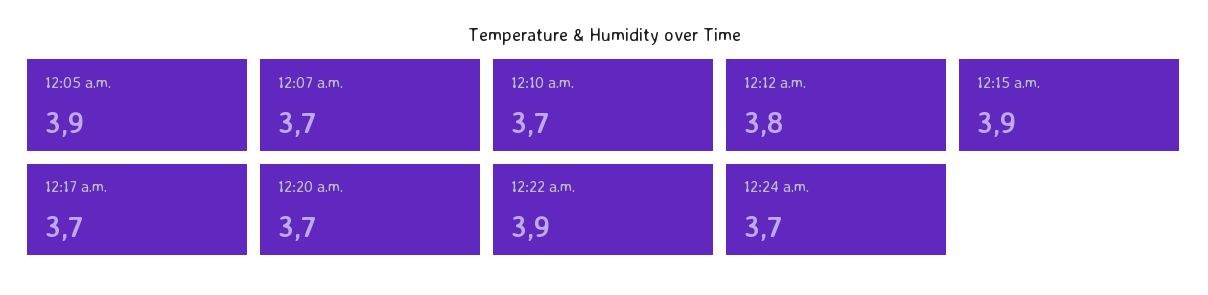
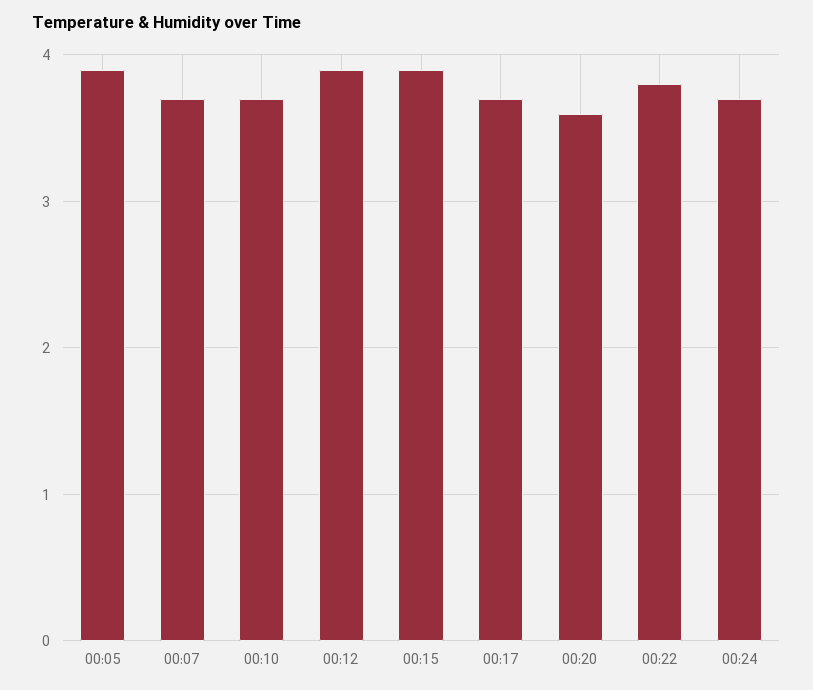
  {
    "12:05 a.m.": 3.9,
    "12:07 a.m.": 3.7,
    "12:10 a.m.": 3.7,
-   "12:12 a.m.": 3.8,
+   "12:12 a.m.": 3.9,
    "12:15 a.m.": 3.9,
    "12:17 a.m.": 3.7,
-   "12:20 a.m.": 3.7,
+   "12:20 a.m.": 3.6,
-   "12:22 a.m.": 3.9,
+   "12:22 a.m.": 3.8,
    "12:24 a.m.": 3.7
  }

